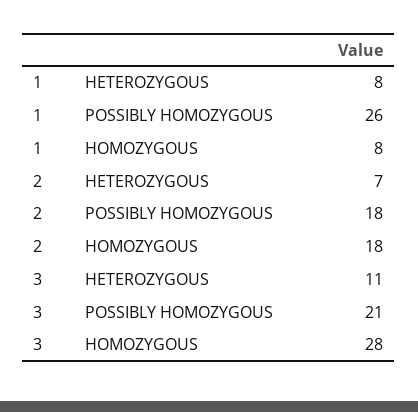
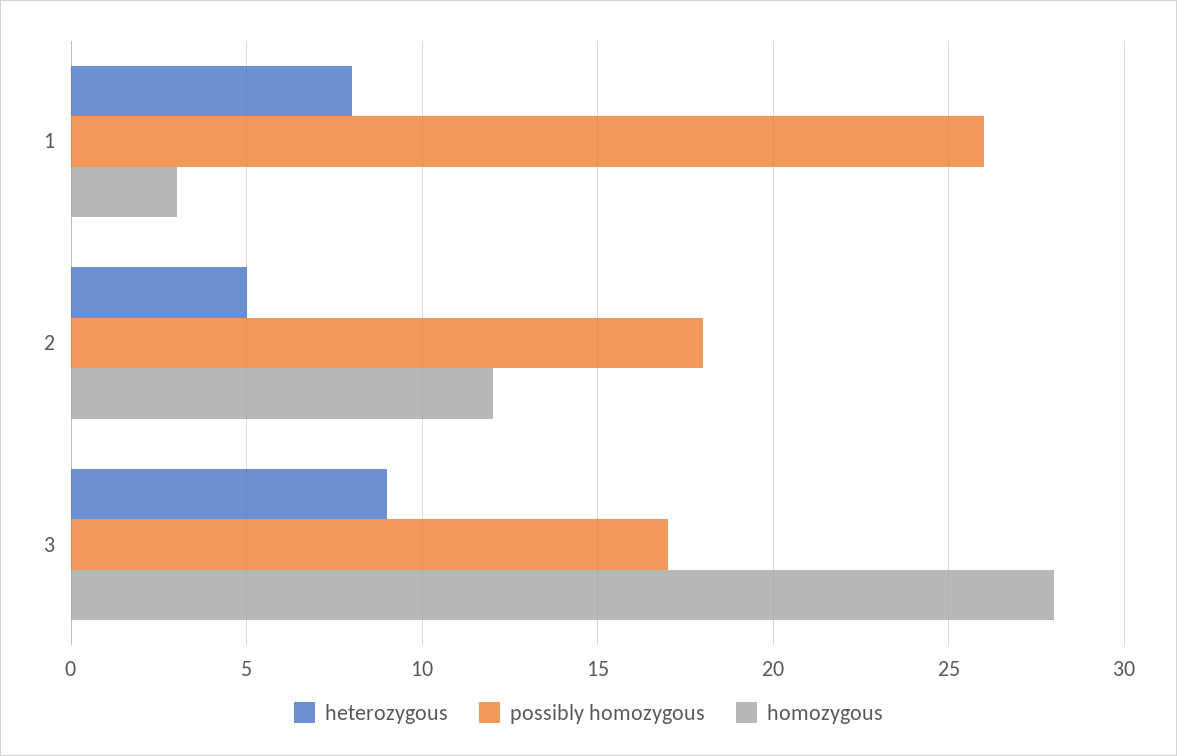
  {
    "HETEROZYGOUS": {
      "1": 8,
-     "2": 7,
+     "2": 5,
-     "3": 11
+     "3": 9
    },
    "POSSIBLY HOMOZYGOUS": {
      "1": 26,
      "2": 18,
-     "3": 21
+     "3": 17
    },
    "HOMOZYGOUS": {
-     "1": 8,
+     "1": 3,
-     "2": 18,
+     "2": 12,
      "3": 28
    }
  }

